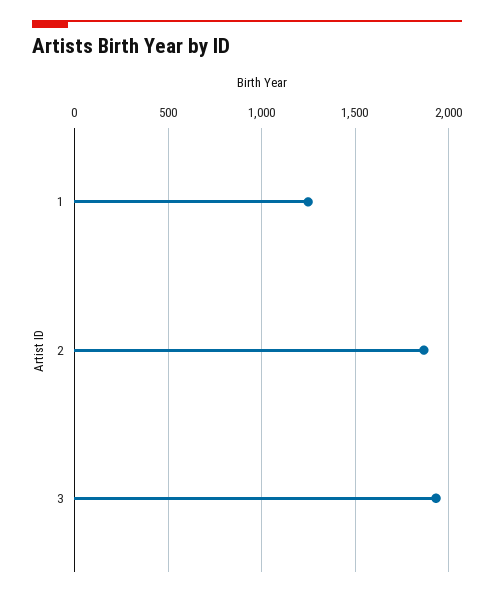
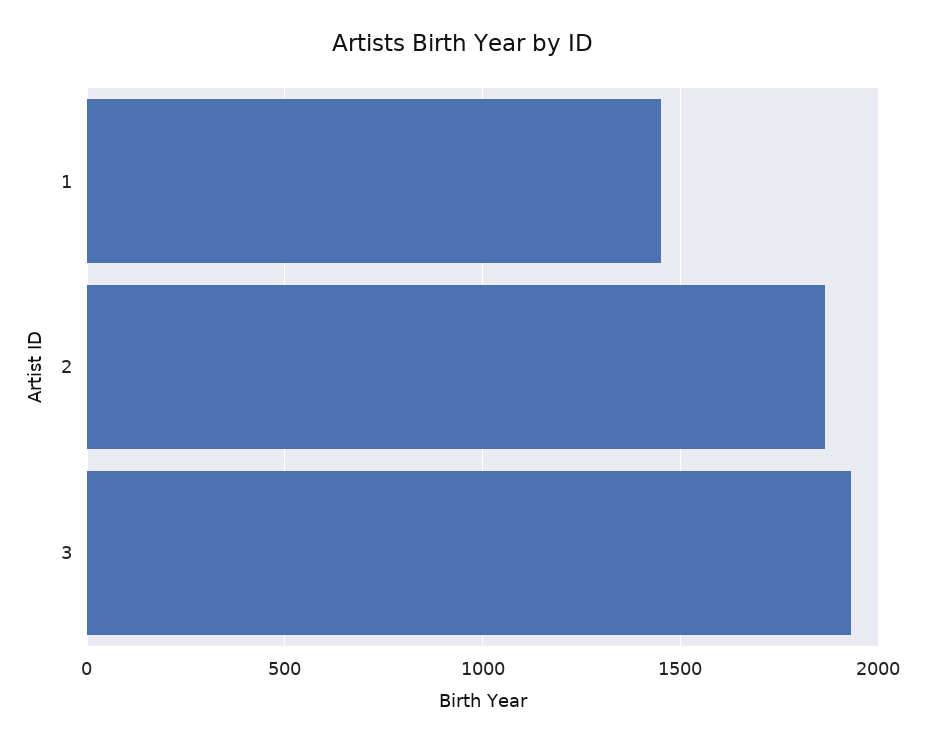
  {
-   "1": 1250,
+   "1": 1450,
    "2": 1850,
    "3": 1950
  }

